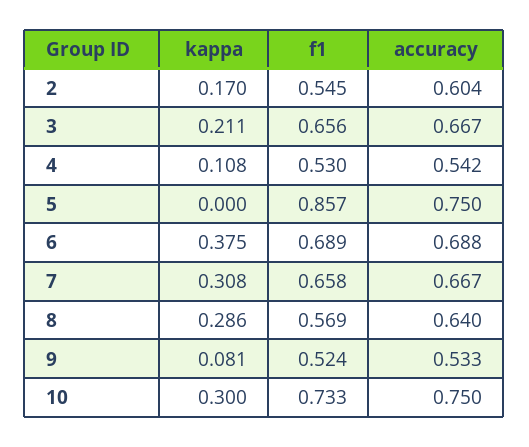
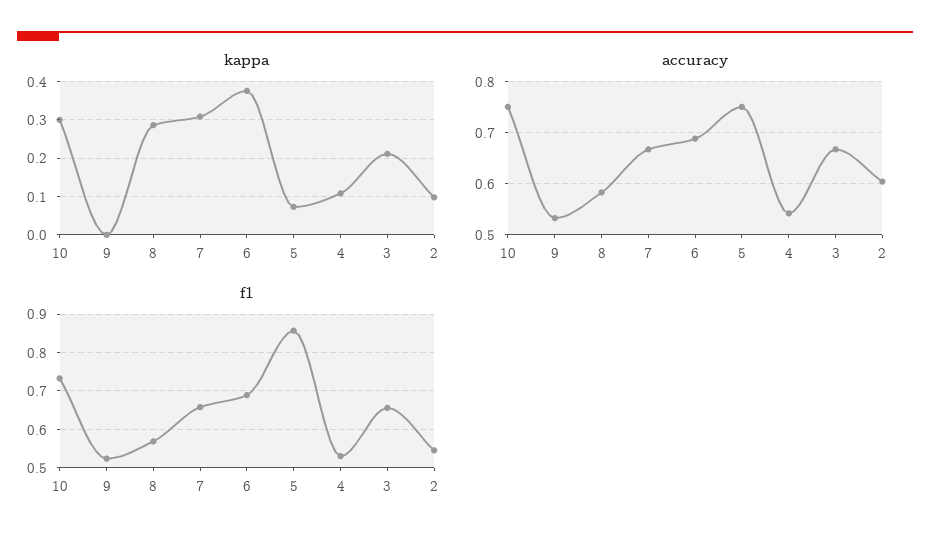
  {
    "kappa": {
-     "2": 0.17,
+     "2": 0.1,
      "3": 0.211,
      "4": 0.108,
-     "5": 0,
+     "5": 0.08,
      "6": 0.375,
      "7": 0.308,
      "8": 0.286,
-     "9": 0.081,
+     "9": 0,
      "10": 0.3
    },
    "f1": {
      "2": 0.545,
      "3": 0.656,
      "4": 0.53,
      "5": 0.857,
      "6": 0.689,
      "7": 0.658,
      "8": 0.569,
      "9": 0.524,
      "10": 0.733
    },
    "accuracy": {
      "2": 0.604,
      "3": 0.667,
      "4": 0.542,
      "5": 0.75,
      "6": 0.688,
      "7": 0.667,
-     "8": 0.64,
+     "8": 0.58,
      "9": 0.533,
      "10": 0.75
    }
  }

